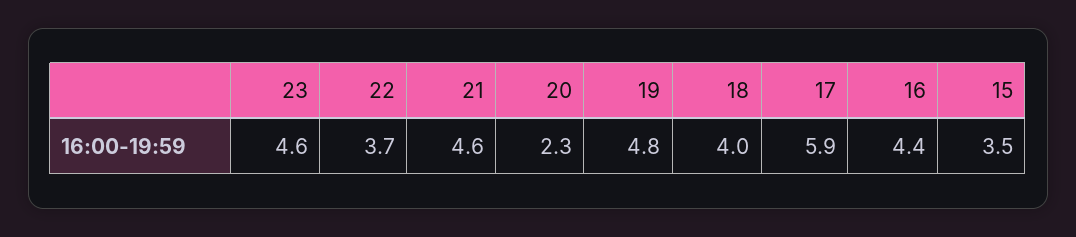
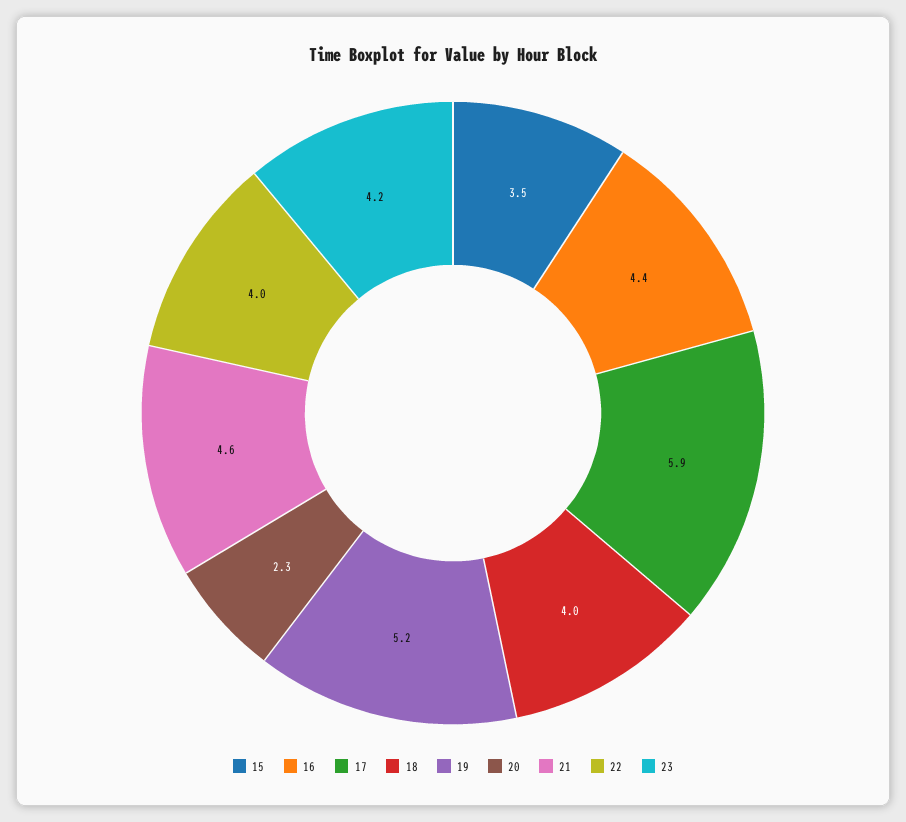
  {
-   "23": 4.6,
+   "23": 4.2,
-   "22": 3.7,
+   "22": 4,
    "21": 4.6,
    "20": 2.3,
-   "19": 4.8,
+   "19": 5.2,
    "18": 4,
    "17": 5.9,
    "16": 4.4,
    "15": 3.5
  }

